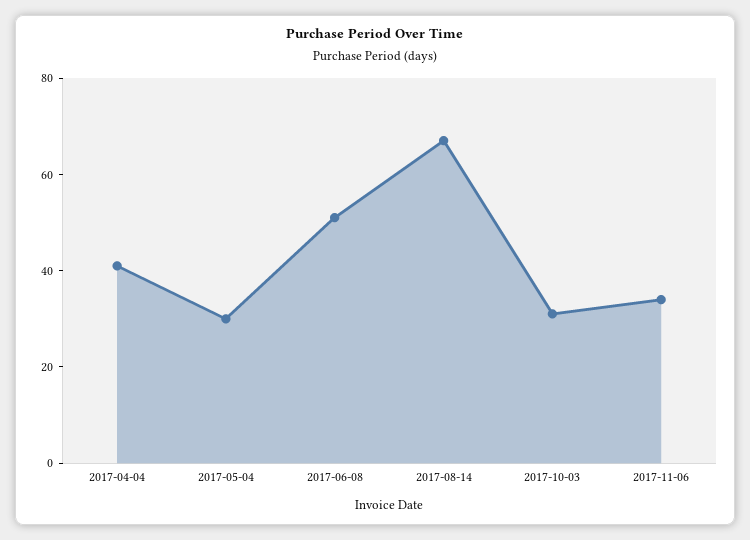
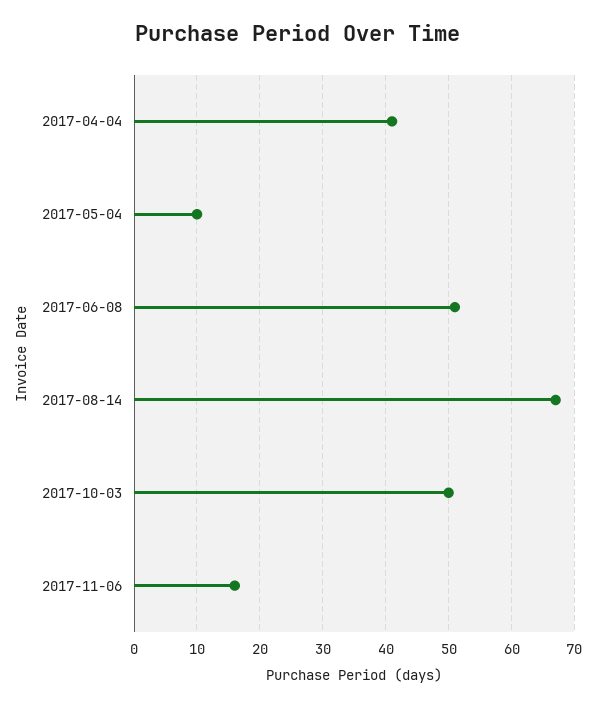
  {
    "2017-04-04": 41,
-   "2017-05-04": 30,
+   "2017-05-04": 10,
    "2017-06-08": 51,
    "2017-08-14": 67,
-   "2017-10-03": 30,
+   "2017-10-03": 50,
-   "2017-11-06": 35
+   "2017-11-06": 16
  }

